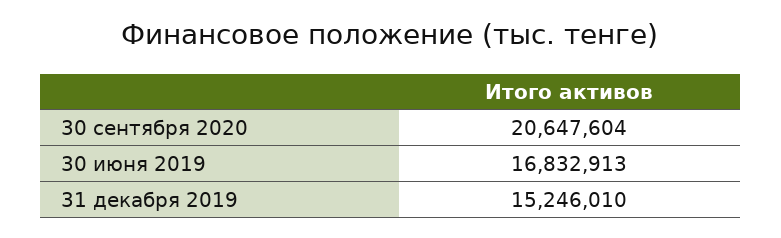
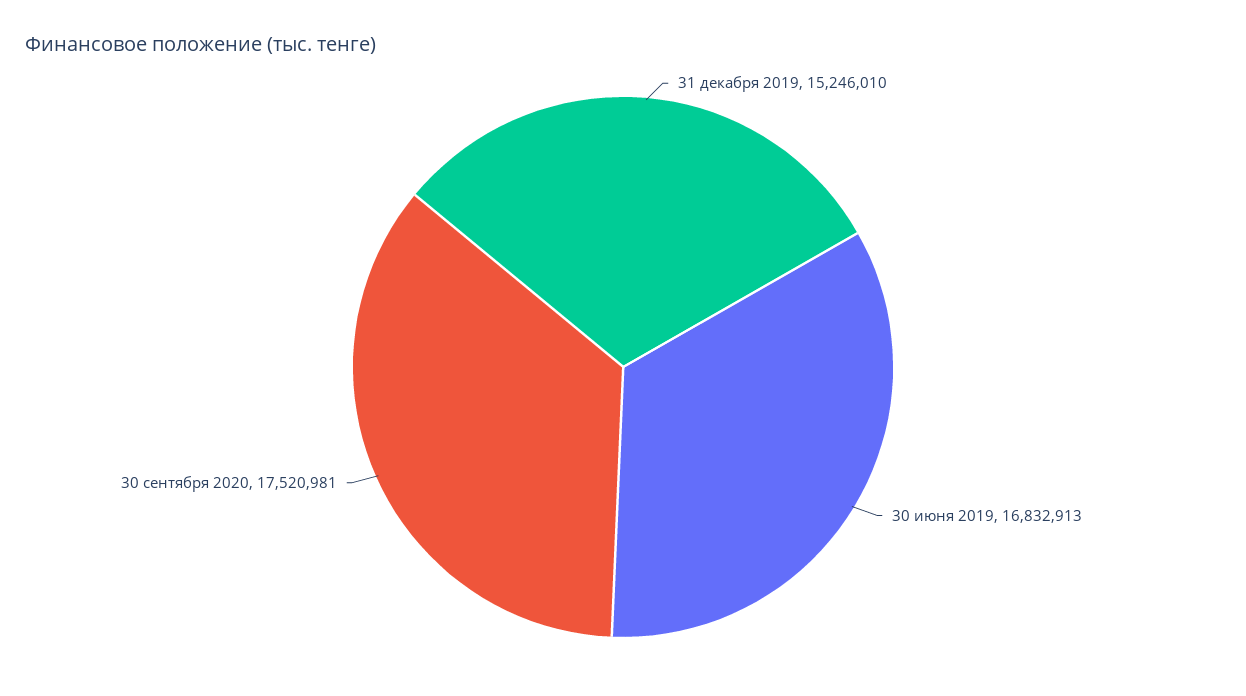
  {
-   "30 сентября 2020": 20647604,
+   "30 сентября 2020": 17520981,
    "30 июня 2019": 16832913,
    "31 декабря 2019": 15246010
  }

